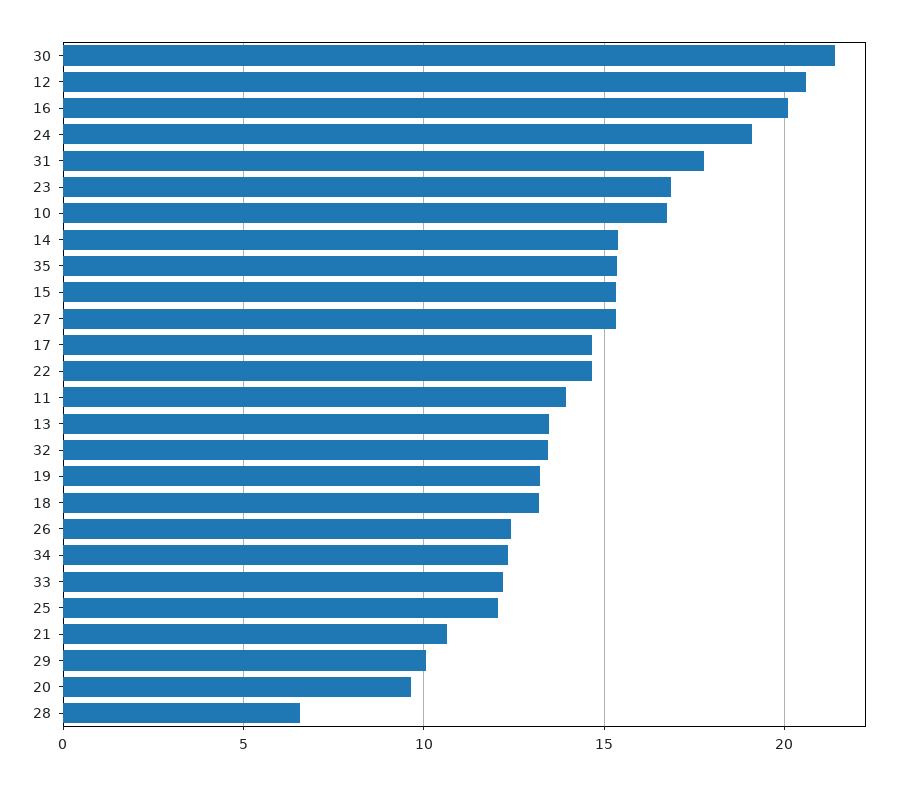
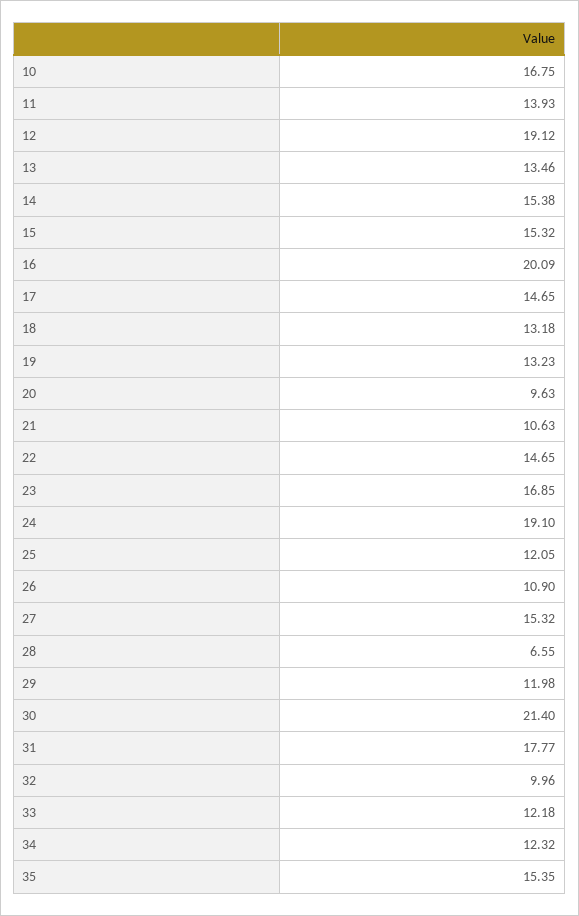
  {
    "30": 21.4,
-   "12": 20.5,
+   "12": 19.12,
    "16": 20.09,
    "24": 19.1,
    "31": 17.77,
    "23": 16.85,
    "10": 16.75,
    "14": 15.38,
    "35": 15.35,
    "15": 15.32,
    "27": 15.32,
    "17": 14.65,
    "22": 14.65,
    "11": 13.93,
    "13": 13.46,
-   "32": 13.5,
+   "32": 9.96,
    "19": 13.23,
    "18": 13.18,
-   "26": 12.5,
+   "26": 10.9,
    "34": 12.32,
    "33": 12.18,
    "25": 12.05,
    "21": 10.63,
-   "29": 10,
+   "29": 11.98,
    "20": 9.63,
    "28": 6.55
  }

